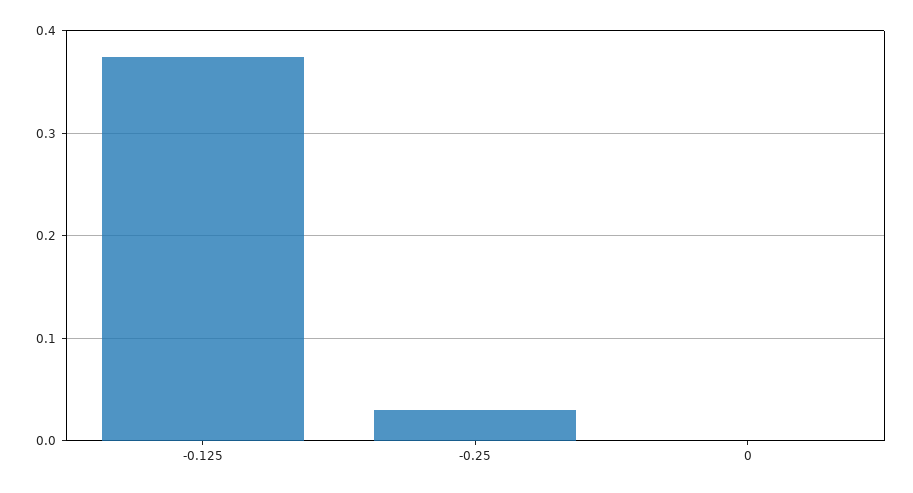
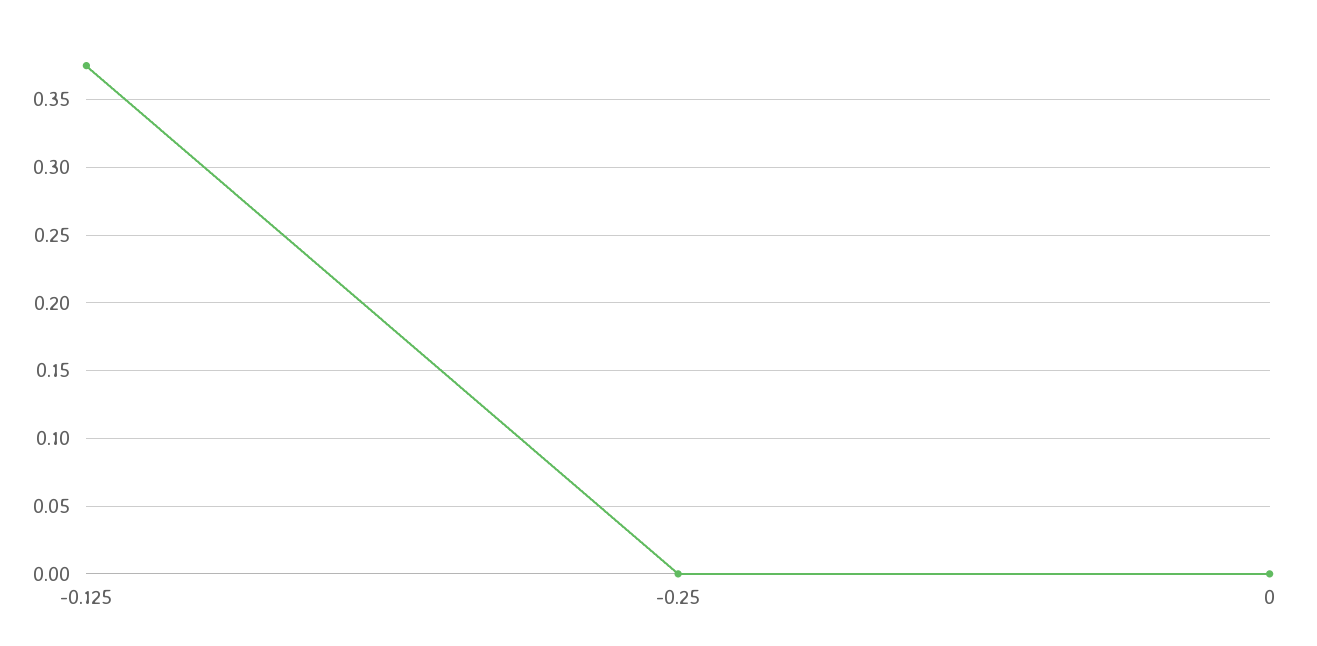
  {
    "-0.125": 0.375,
-   "-0.25": 0.03,
+   "-0.25": 0,
    "0": 0
  }

